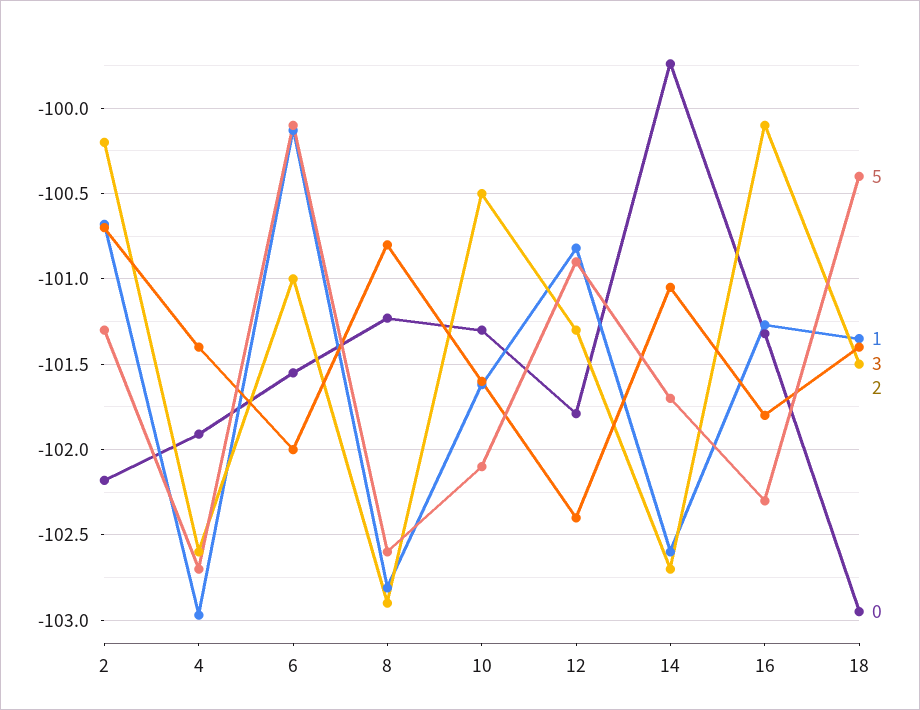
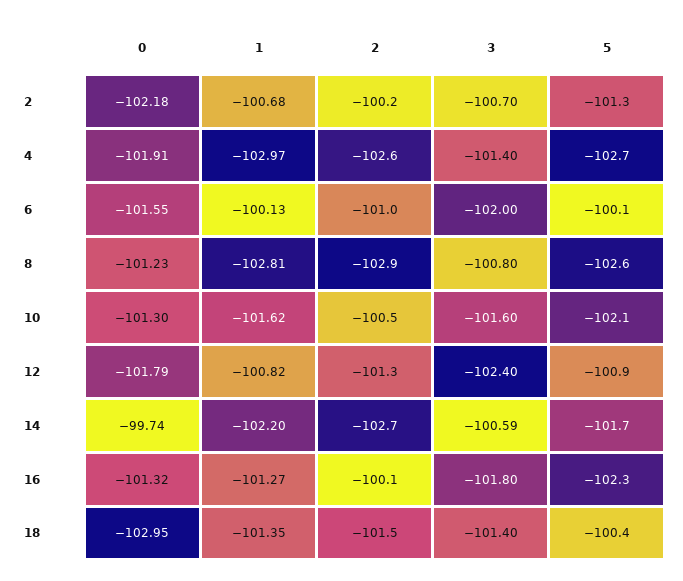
  {
    "5": {
      "2": -101.3,
      "4": -102.7,
      "6": -100.1,
      "8": -102.6,
      "10": -102.1,
      "12": -100.9,
      "14": -101.7,
      "16": -102.3,
      "18": -100.4
    },
    "1": {
      "2": -100.68,
      "4": -102.97,
      "6": -100.13,
      "8": -102.81,
      "10": -101.62,
      "12": -100.82,
-     "14": -102.6,
+     "14": -102.2,
      "16": -101.27,
      "18": -101.35
    },
    "3": {
      "2": -100.7,
      "4": -101.4,
      "6": -102,
      "8": -100.8,
      "10": -101.6,
      "12": -102.4,
-     "14": -101.05,
+     "14": -100.59,
      "16": -101.8,
      "18": -101.4
    },
    "2": {
      "2": -100.2,
      "4": -102.6,
      "6": -101,
      "8": -102.9,
      "10": -100.5,
      "12": -101.3,
      "14": -102.7,
      "16": -100.1,
      "18": -101.5
    },
    "0": {
      "2": -102.18,
      "4": -101.91,
      "6": -101.55,
      "8": -101.23,
      "10": -101.3,
      "12": -101.79,
      "14": -99.74,
      "16": -101.32,
      "18": -102.95
    }
  }

